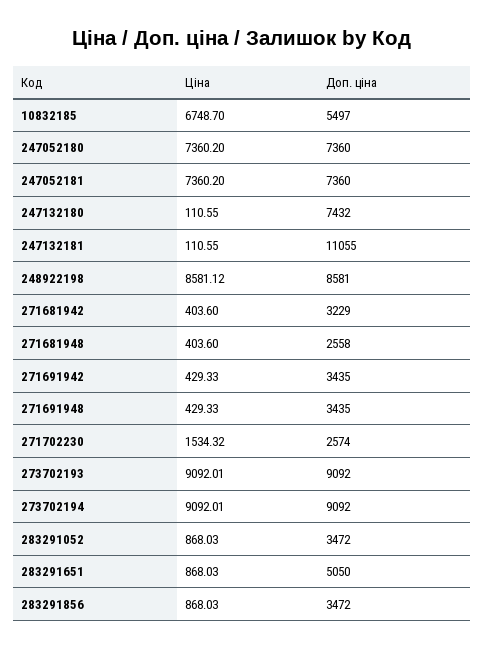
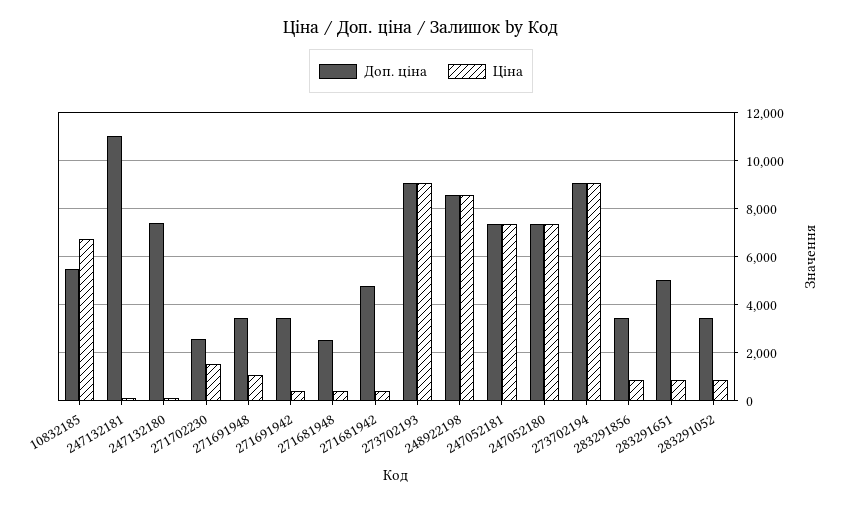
  {
    "Ціна": {
      "10832185": 6748.7,
      "247052180": 7360.2,
      "247052181": 7360.2,
      "247132180": 110.55,
      "247132181": 110.55,
      "248922198": 8581.12,
      "271681942": 403.6,
      "271681948": 403.6,
      "271691942": 429.33,
-     "271691948": 429.33,
+     "271691948": 1000,
      "271702230": 1534.32,
      "273702193": 9092.01,
      "273702194": 9092.01,
      "283291052": 868.03,
      "283291651": 868.03,
      "283291856": 868.03
    },
    "Доп. ціна": {
      "10832185": 5497,
      "247052180": 7360,
      "247052181": 7360,
      "247132180": 7432,
      "247132181": 11055,
      "248922198": 8581,
-     "271681942": 3229,
+     "271681942": 4750,
      "271681948": 2558,
      "271691942": 3435,
      "271691948": 3435,
      "271702230": 2574,
      "273702193": 9092,
      "273702194": 9092,
      "283291052": 3472,
      "283291651": 5050,
      "283291856": 3472
    }
  }

